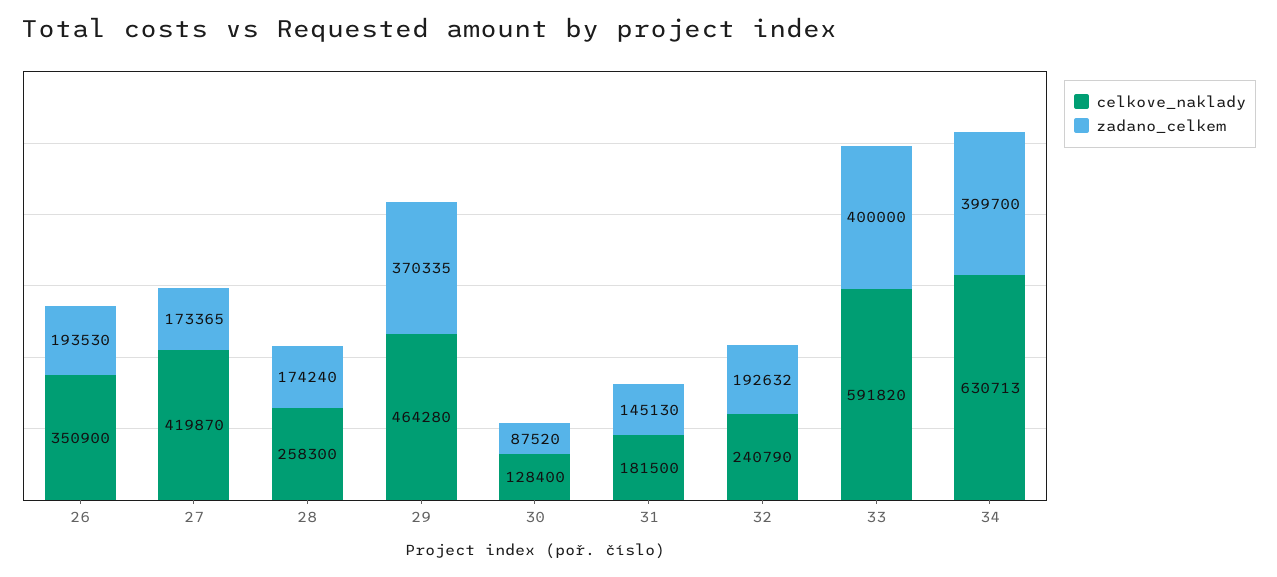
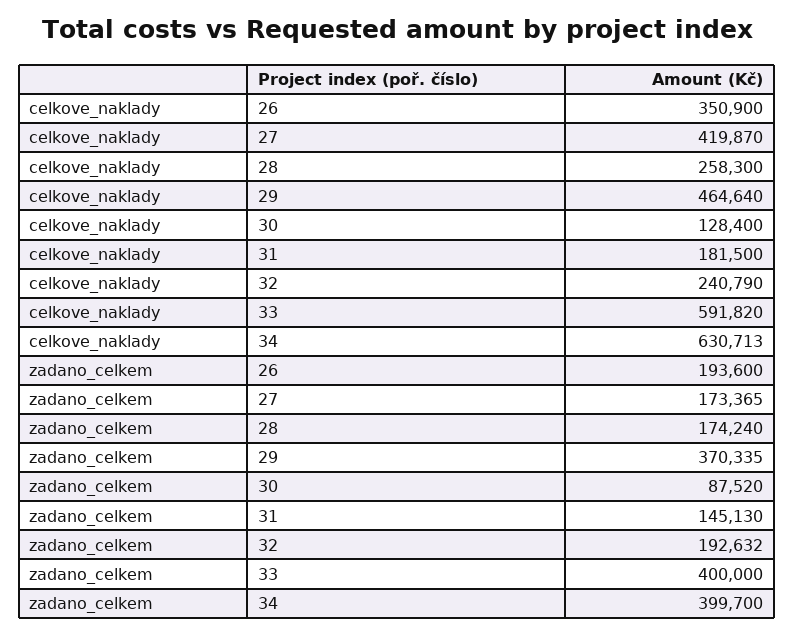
  {
    "celkove_naklady": {
      "26": 350900,
      "27": 419870,
      "28": 258300,
-     "29": 464280,
+     "29": 464640,
      "30": 128400,
      "31": 181500,
      "32": 240790,
      "33": 591820,
      "34": 630713
    },
    "zadano_celkem": {
-     "26": 193530,
+     "26": 193600,
      "27": 173365,
      "28": 174240,
      "29": 370335,
      "30": 87520,
      "31": 145130,
      "32": 192632,
      "33": 400000,
      "34": 399700
    }
  }

